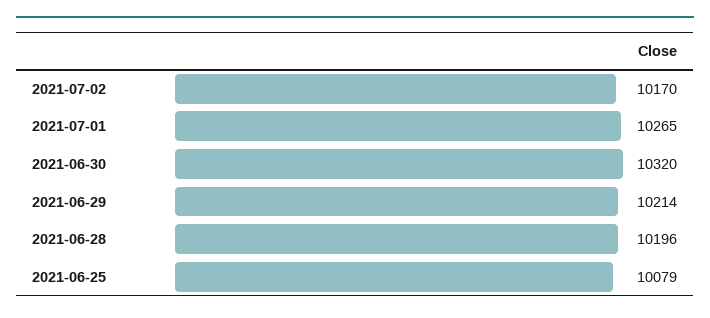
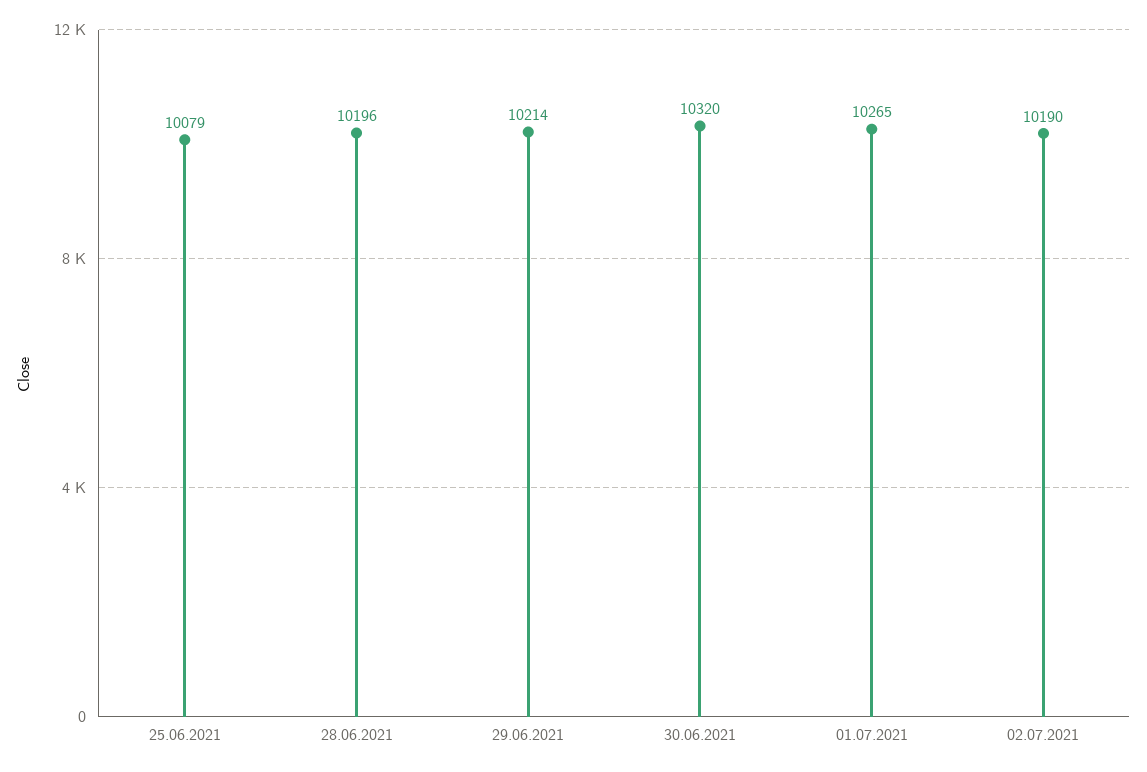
  {
-   "2021-07-02": 10170,
+   "2021-07-02": 10190,
    "2021-07-01": 10265,
    "2021-06-30": 10320,
    "2021-06-29": 10214,
    "2021-06-28": 10196,
    "2021-06-25": 10079
  }

